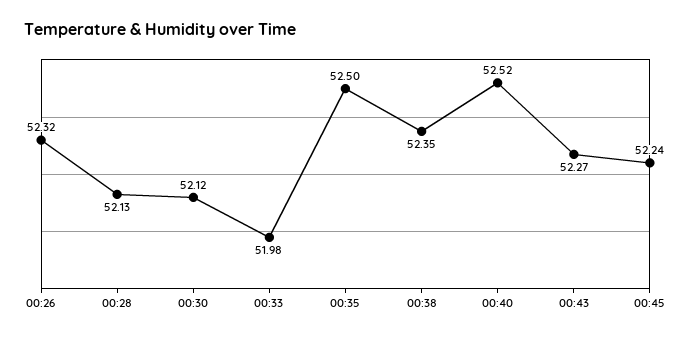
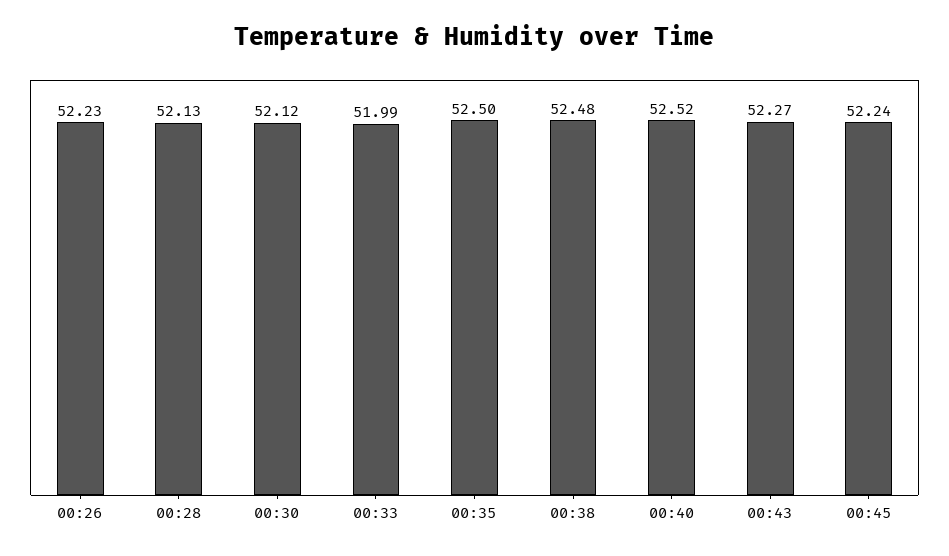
  {
-   "00:26": 52.32,
+   "00:26": 52.23,
    "00:28": 52.13,
    "00:30": 52.12,
-   "00:33": 51.98,
+   "00:33": 51.99,
    "00:35": 52.5,
-   "00:38": 52.35,
+   "00:38": 52.48,
    "00:40": 52.52,
    "00:43": 52.27,
    "00:45": 52.24
  }

